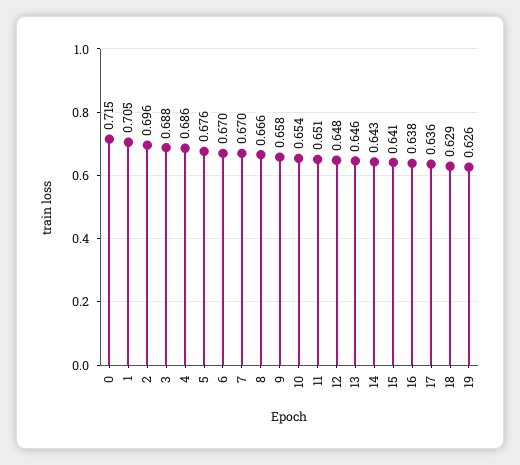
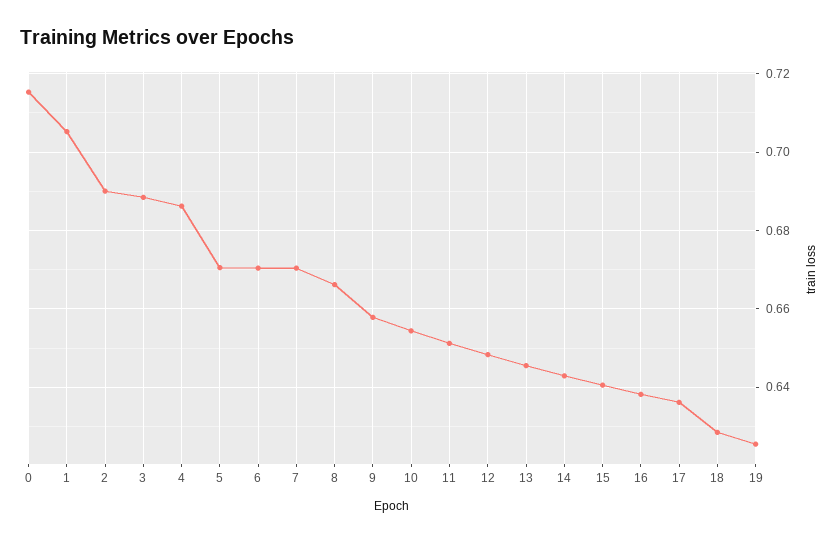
  {
    "0": 0.715,
    "1": 0.705,
-   "2": 0.696,
+   "2": 0.69,
    "3": 0.688,
    "4": 0.686,
-   "5": 0.676,
+   "5": 0.67,
    "6": 0.67,
    "7": 0.67,
    "8": 0.666,
    "9": 0.658,
    "10": 0.654,
    "11": 0.651,
    "12": 0.648,
    "13": 0.646,
    "14": 0.643,
    "15": 0.641,
    "16": 0.638,
    "17": 0.636,
    "18": 0.629,
    "19": 0.626
  }

